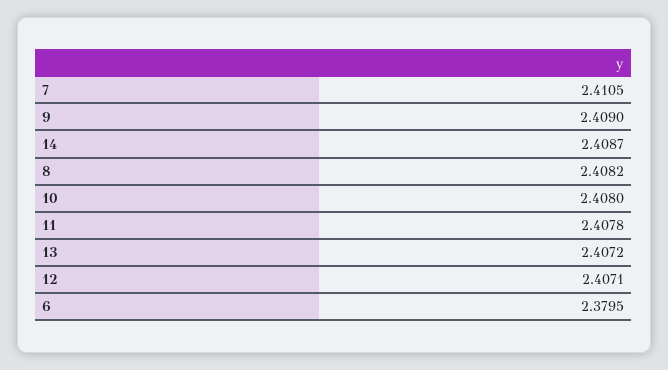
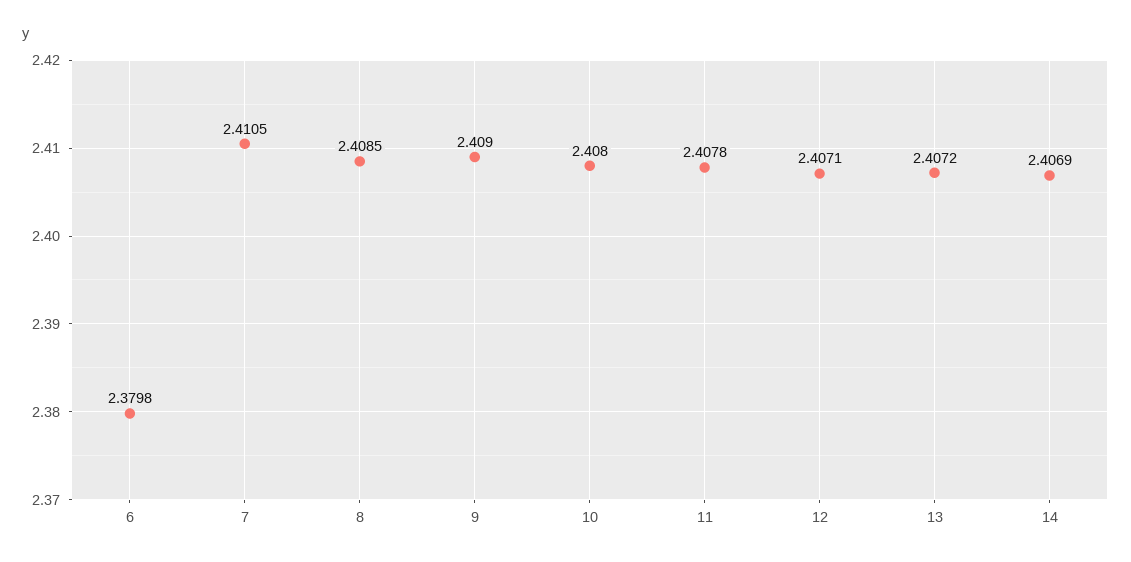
  {
    "7": 2.4105,
    "9": 2.409,
-   "14": 2.4087,
+   "14": 2.4069,
-   "8": 2.4082,
+   "8": 2.4085,
    "10": 2.408,
    "11": 2.4078,
    "13": 2.4072,
    "12": 2.4071,
-   "6": 2.3795
+   "6": 2.3798
  }

